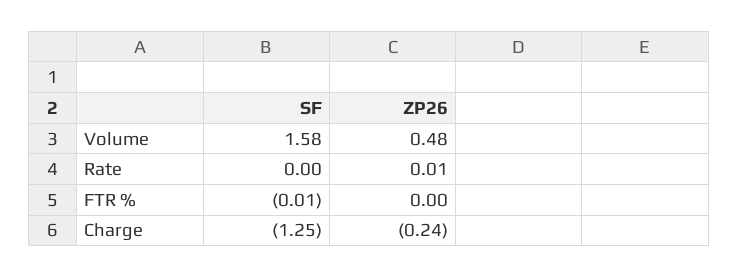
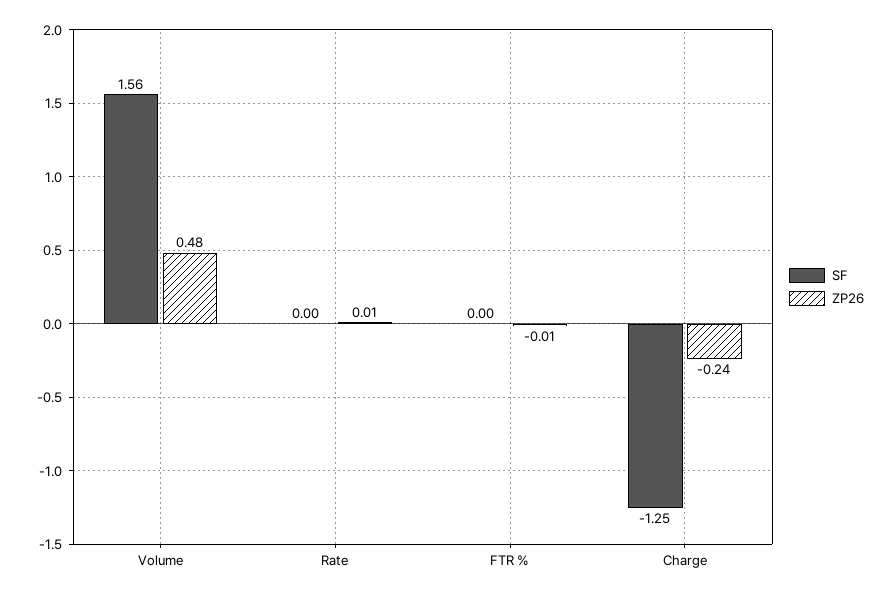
  {
    "SF": {
-     "Volume": 1.58,
+     "Volume": 1.56,
      "Rate": 0,
-     "FTR %": -0.01,
+     "FTR %": 0,
      "Charge": -1.25
    },
    "ZP26": {
      "Volume": 0.48,
      "Rate": 0.01,
-     "FTR %": 0,
+     "FTR %": -0.01,
      "Charge": -0.24
    }
  }

